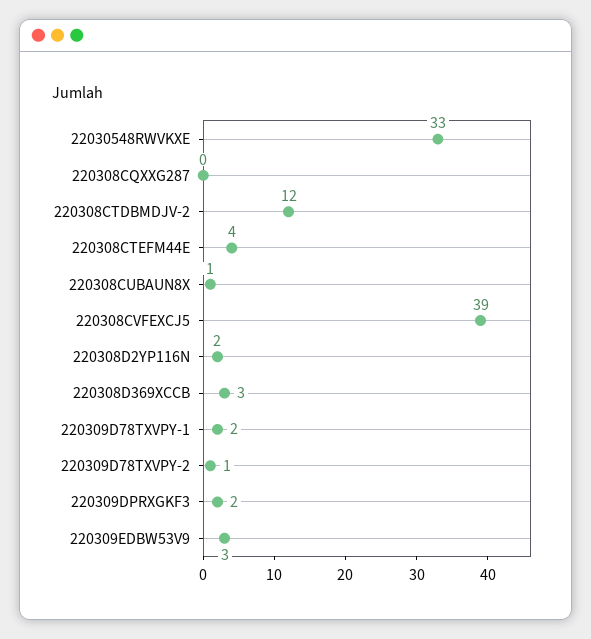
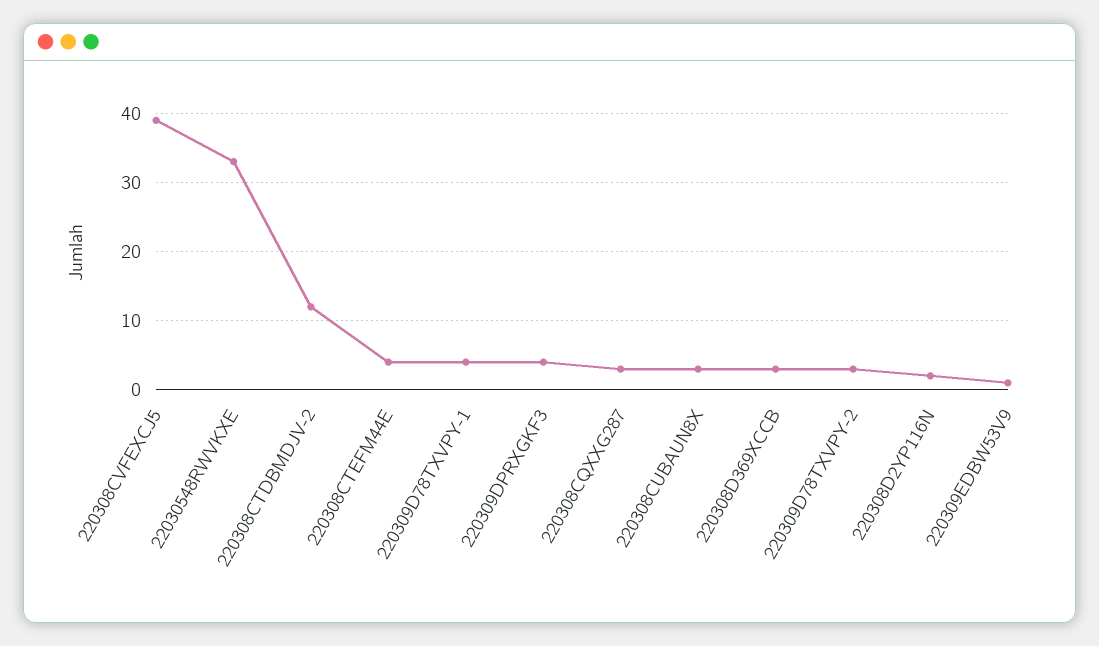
  {
    "22030548RWVKXE": 33,
-   "220308CQXXG287": 0,
+   "220308CQXXG287": 3,
    "220308CTDBMDJV-2": 12,
    "220308CTEFM44E": 4,
-   "220308CUBAUN8X": 1,
+   "220308CUBAUN8X": 3,
    "220308CVFEXCJ5": 39,
    "220308D2YP116N": 2,
    "220308D369XCCB": 3,
-   "220309D78TXVPY-1": 2,
+   "220309D78TXVPY-1": 4,
-   "220309D78TXVPY-2": 1,
+   "220309D78TXVPY-2": 3,
-   "220309DPRXGKF3": 2,
+   "220309DPRXGKF3": 4,
-   "220309EDBW53V9": 3
+   "220309EDBW53V9": 1
  }

